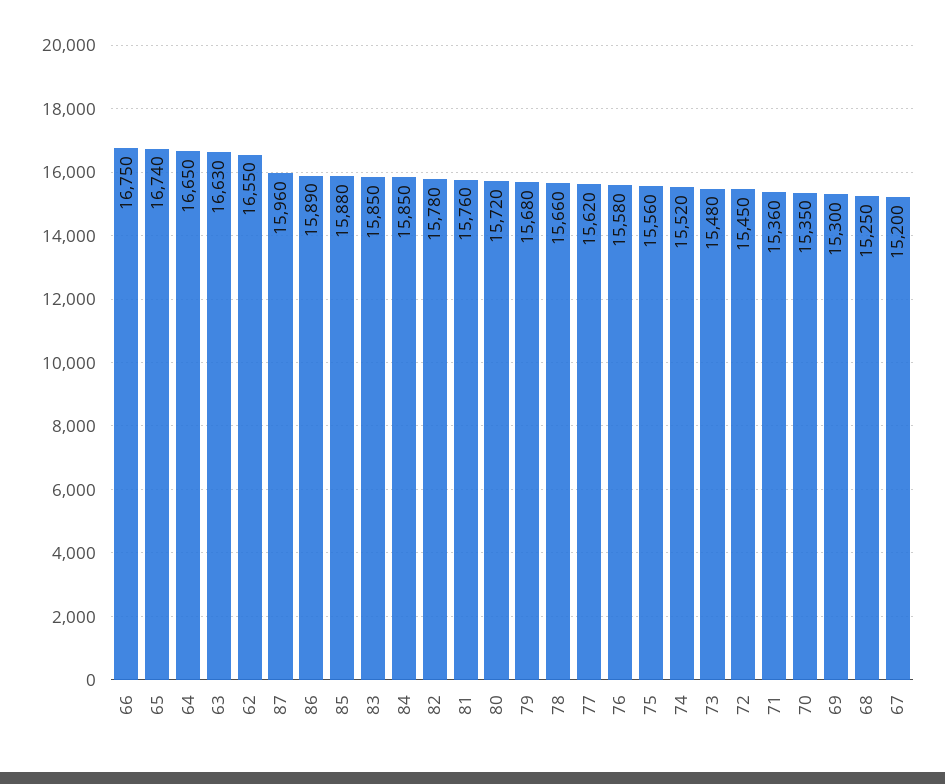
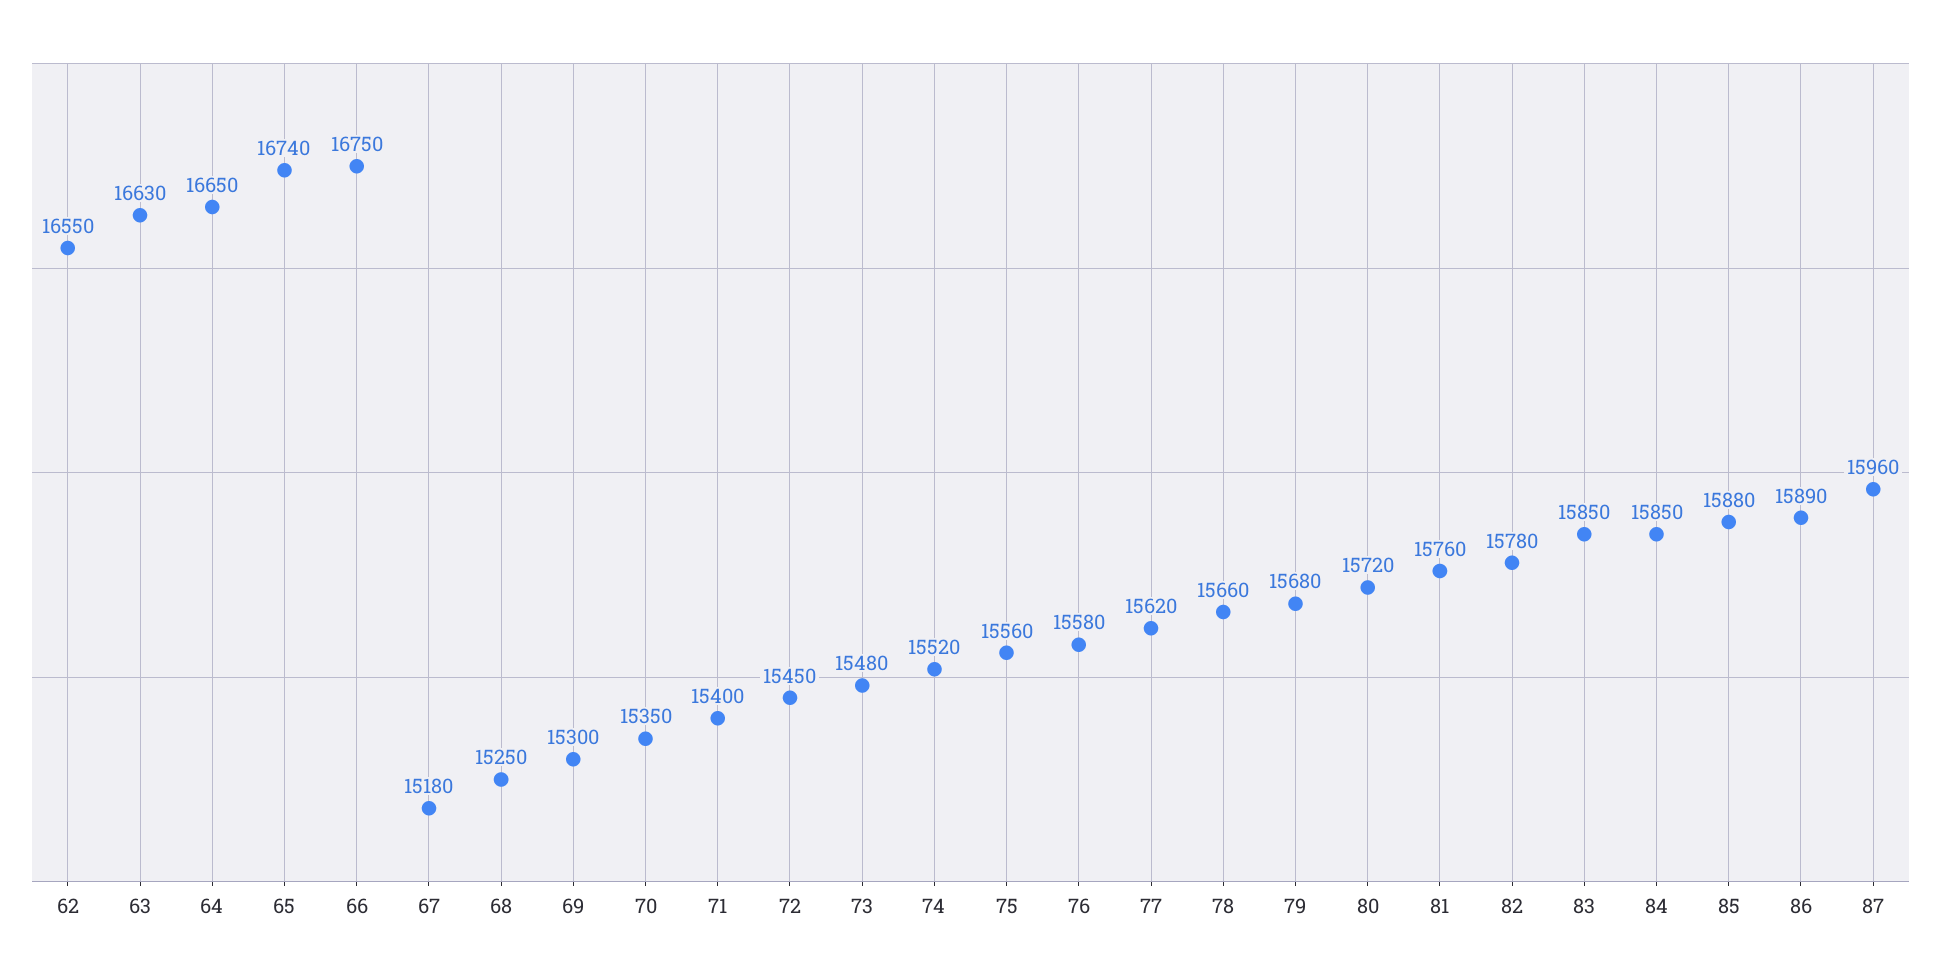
  {
    "66": 16750,
    "65": 16740,
    "64": 16650,
    "63": 16630,
    "62": 16550,
    "87": 15960,
    "86": 15890,
    "85": 15880,
    "83": 15850,
    "84": 15850,
    "82": 15780,
    "81": 15760,
    "80": 15720,
    "79": 15680,
    "78": 15660,
    "77": 15620,
    "76": 15580,
    "75": 15560,
    "74": 15520,
    "73": 15480,
    "72": 15450,
-   "71": 15360,
+   "71": 15400,
    "70": 15350,
    "69": 15300,
    "68": 15250,
-   "67": 15200
+   "67": 15180
  }

